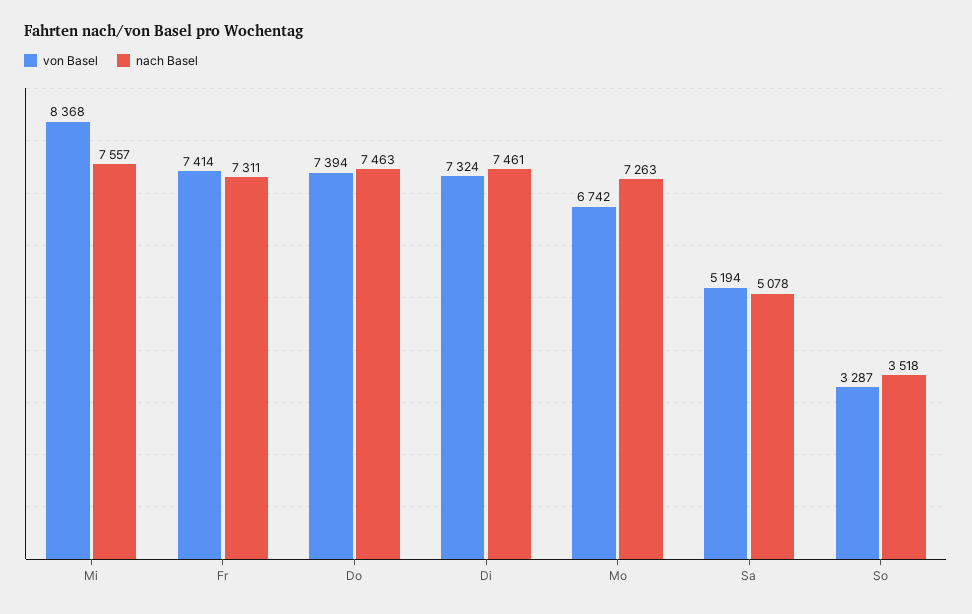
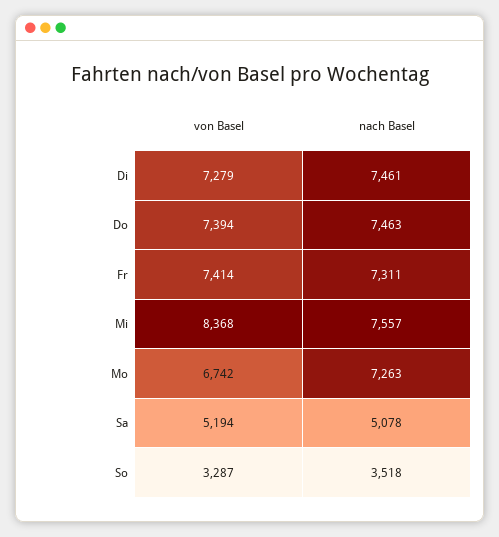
  {
    "von Basel": {
      "Mi": 8368,
      "Fr": 7414,
      "Do": 7394,
-     "Di": 7324,
+     "Di": 7279,
      "Mo": 6742,
      "Sa": 5194,
      "So": 3287
    },
    "nach Basel": {
      "Mi": 7557,
      "Fr": 7311,
      "Do": 7463,
      "Di": 7461,
      "Mo": 7263,
      "Sa": 5078,
      "So": 3518
    }
  }

